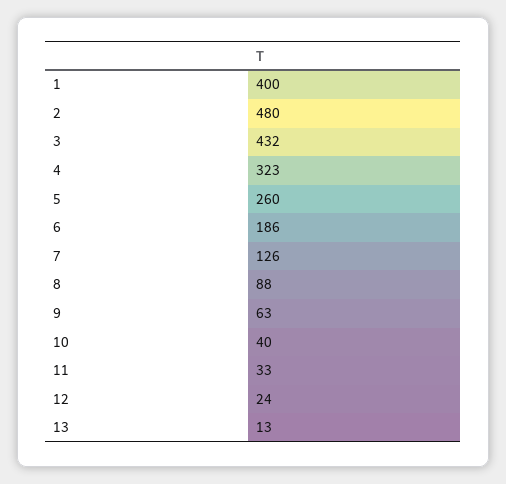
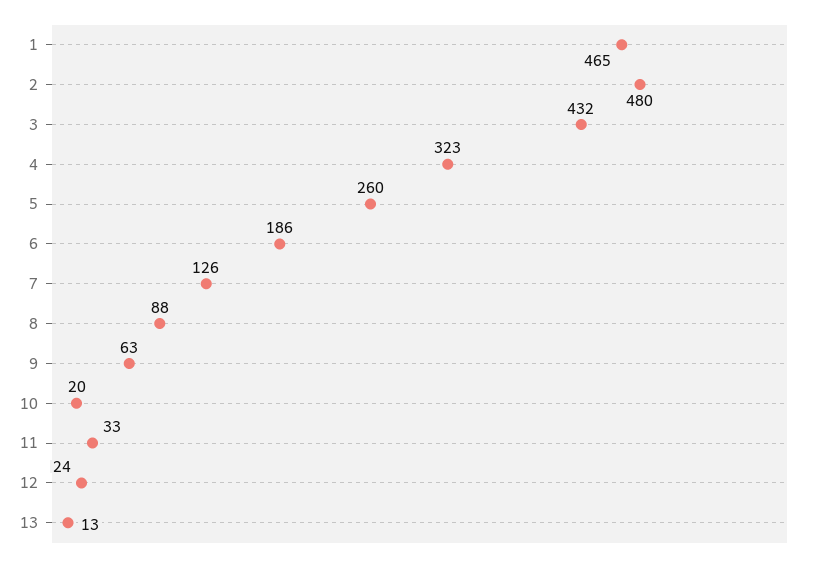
  {
-   "1": 400,
+   "1": 465,
    "2": 480,
    "3": 432,
    "4": 323,
    "5": 260,
    "6": 186,
    "7": 126,
    "8": 88,
    "9": 63,
-   "10": 40,
+   "10": 20,
    "11": 33,
    "12": 24,
    "13": 13
  }

